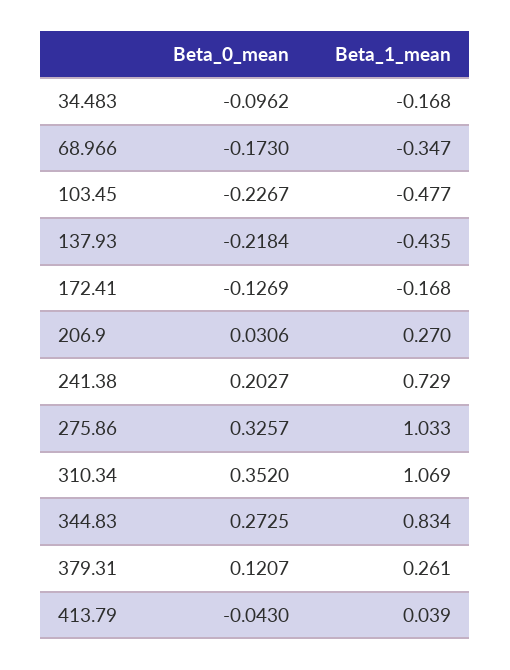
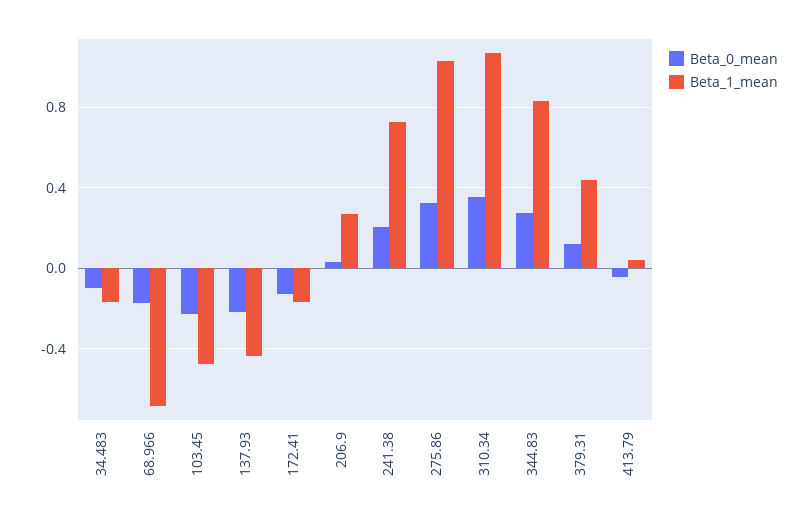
  {
    "Beta_0_mean": {
      "34.483": -0.0962,
      "68.966": -0.173,
      "103.45": -0.2267,
      "137.93": -0.2184,
      "172.41": -0.1269,
      "206.9": 0.0306,
      "241.38": 0.2027,
      "275.86": 0.3257,
      "310.34": 0.352,
      "344.83": 0.2725,
      "379.31": 0.1207,
      "413.79": -0.043
    },
    "Beta_1_mean": {
      "34.483": -0.168,
-     "68.966": -0.347,
+     "68.966": -0.7,
      "103.45": -0.477,
      "137.93": -0.435,
      "172.41": -0.168,
      "206.9": 0.27,
      "241.38": 0.729,
      "275.86": 1.033,
      "310.34": 1.069,
      "344.83": 0.834,
-     "379.31": 0.261,
+     "379.31": 0.45,
      "413.79": 0.039
    }
  }

